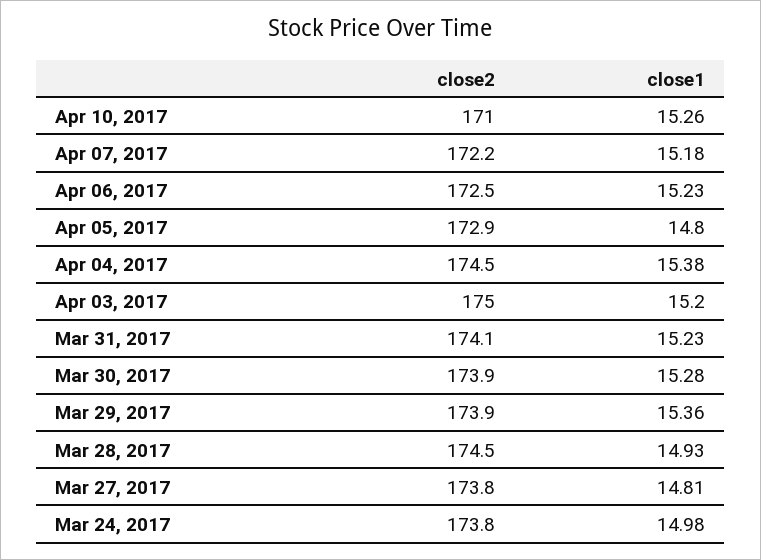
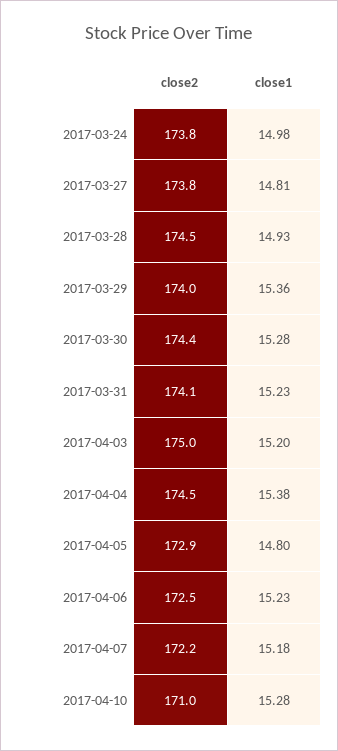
  {
    "close2": {
      "Apr 10, 2017": 171,
      "Apr 07, 2017": 172.2,
      "Apr 06, 2017": 172.5,
      "Apr 05, 2017": 172.9,
      "Apr 04, 2017": 174.5,
      "Apr 03, 2017": 175,
      "Mar 31, 2017": 174.1,
-     "Mar 30, 2017": 173.9,
+     "Mar 30, 2017": 174.4,
-     "Mar 29, 2017": 173.9,
+     "Mar 29, 2017": 174,
      "Mar 28, 2017": 174.5,
      "Mar 27, 2017": 173.8,
      "Mar 24, 2017": 173.8
    },
    "close1": {
-     "Apr 10, 2017": 15.26,
+     "Apr 10, 2017": 15.28,
      "Apr 07, 2017": 15.18,
      "Apr 06, 2017": 15.23,
      "Apr 05, 2017": 14.8,
      "Apr 04, 2017": 15.38,
      "Apr 03, 2017": 15.2,
      "Mar 31, 2017": 15.23,
      "Mar 30, 2017": 15.28,
      "Mar 29, 2017": 15.36,
      "Mar 28, 2017": 14.93,
      "Mar 27, 2017": 14.81,
      "Mar 24, 2017": 14.98
    }
  }

